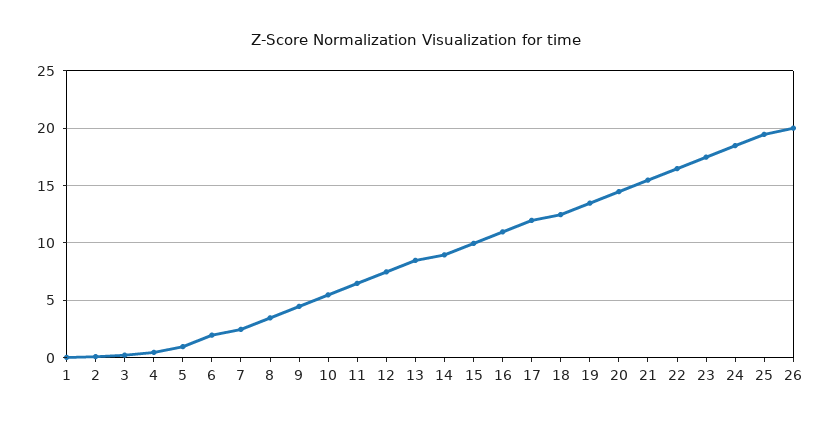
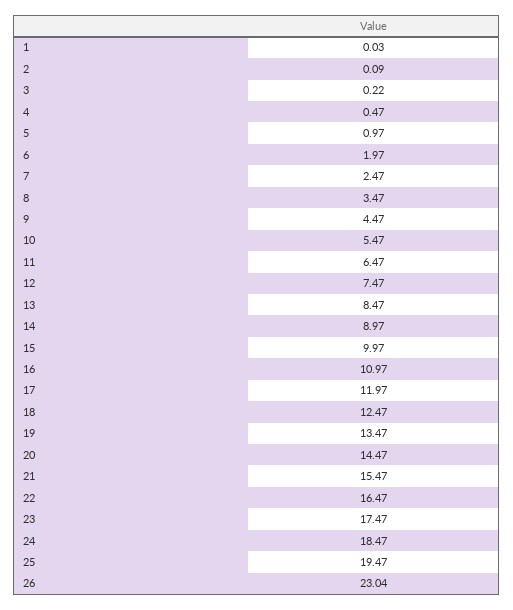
  {
    "1": 0.03,
    "2": 0.09,
    "3": 0.22,
    "4": 0.47,
    "5": 0.97,
    "6": 1.97,
    "7": 2.47,
    "8": 3.47,
    "9": 4.47,
    "10": 5.47,
    "11": 6.47,
    "12": 7.47,
    "13": 8.47,
    "14": 8.97,
    "15": 9.97,
    "16": 10.97,
    "17": 11.97,
    "18": 12.47,
    "19": 13.47,
    "20": 14.47,
    "21": 15.47,
    "22": 16.47,
    "23": 17.47,
    "24": 18.47,
    "25": 19.47,
-   "26": 20
+   "26": 23.04
  }

